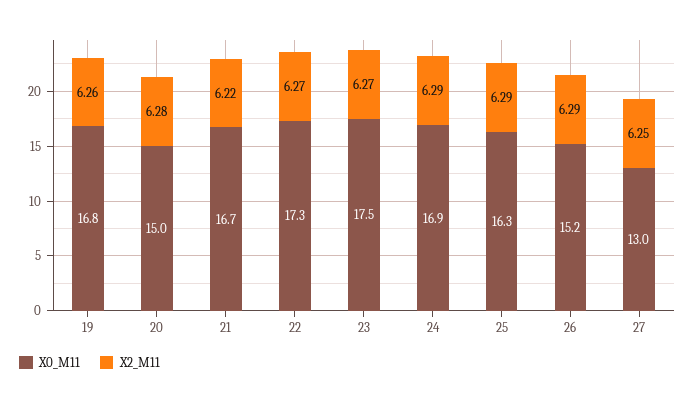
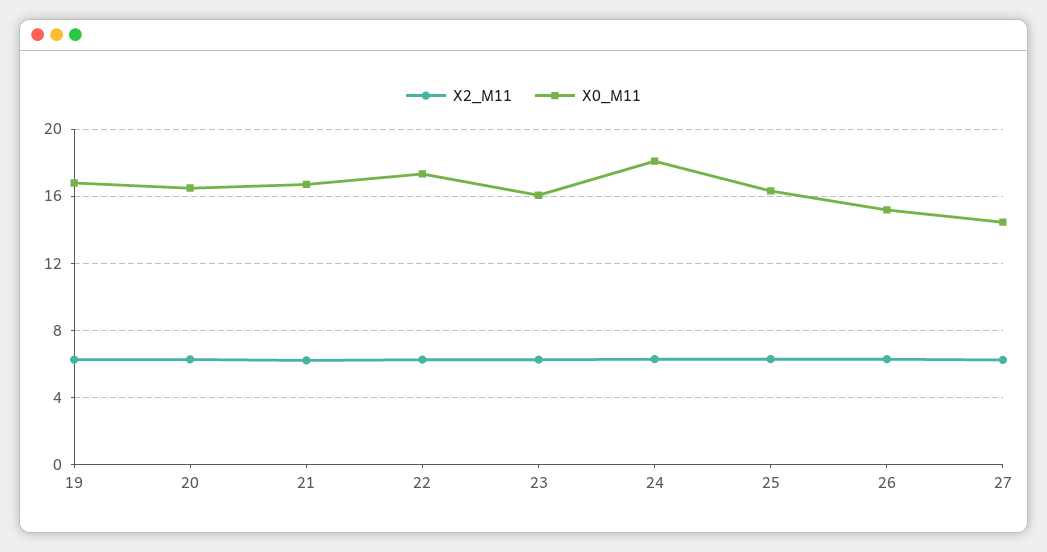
  {
    "X0_M11": {
      "19": 16.8,
-     "20": 15,
+     "20": 16.5,
      "21": 16.7,
      "22": 17.3,
-     "23": 17.5,
+     "23": 16,
-     "24": 16.9,
+     "24": 18,
      "25": 16.3,
      "26": 15.2,
-     "27": 13
+     "27": 14.5
    },
    "X2_M11": {
      "19": 6.26,
      "20": 6.28,
      "21": 6.22,
      "22": 6.27,
      "23": 6.27,
      "24": 6.29,
      "25": 6.29,
      "26": 6.29,
      "27": 6.25
    }
  }

